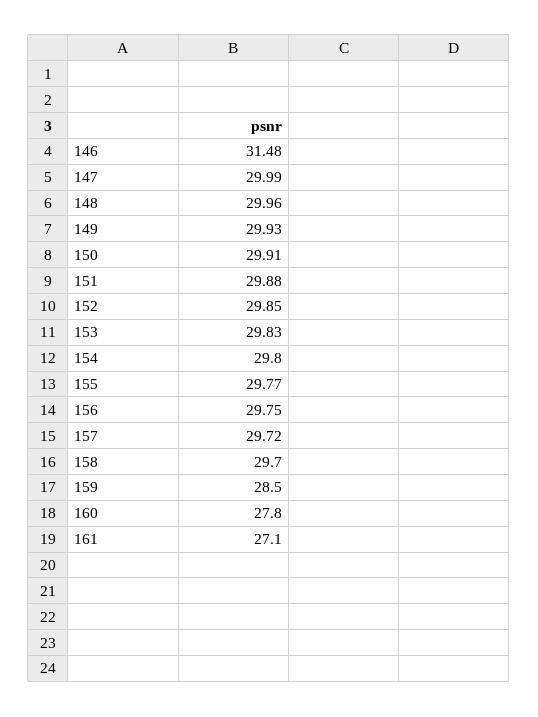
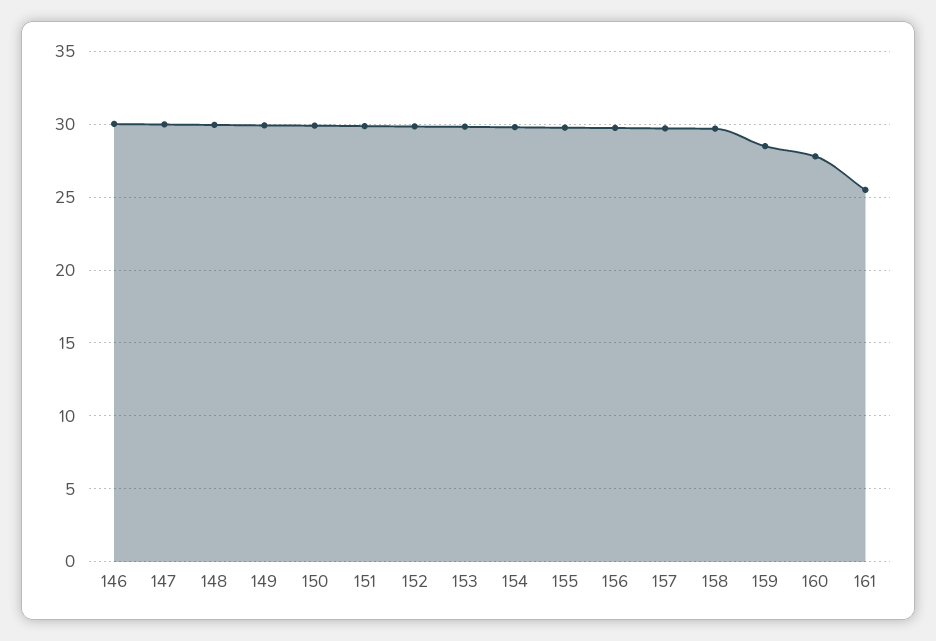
  {
-   "146": 31.48,
+   "146": 30,
    "147": 29.99,
    "148": 29.96,
    "149": 29.93,
    "150": 29.91,
    "151": 29.88,
    "152": 29.85,
    "153": 29.83,
    "154": 29.8,
    "155": 29.77,
    "156": 29.75,
    "157": 29.72,
    "158": 29.7,
    "159": 28.5,
    "160": 27.8,
-   "161": 27.1
+   "161": 25.5
  }

